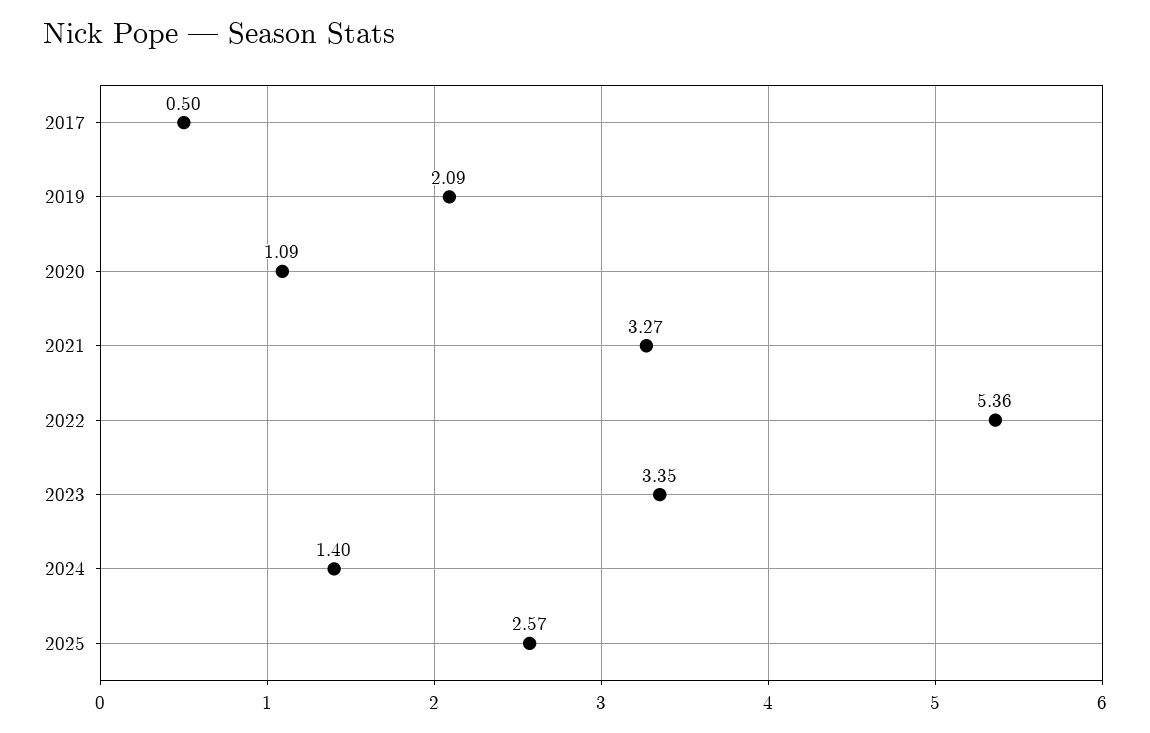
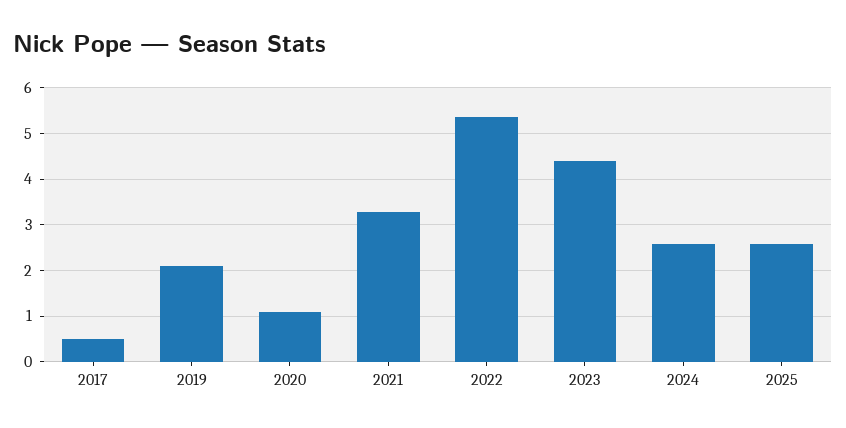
  {
    "2017": 0.5,
    "2019": 2.09,
    "2020": 1.09,
    "2021": 3.27,
    "2022": 5.36,
-   "2023": 3.35,
+   "2023": 4.4,
-   "2024": 1.4,
+   "2024": 2.6,
    "2025": 2.57
  }

